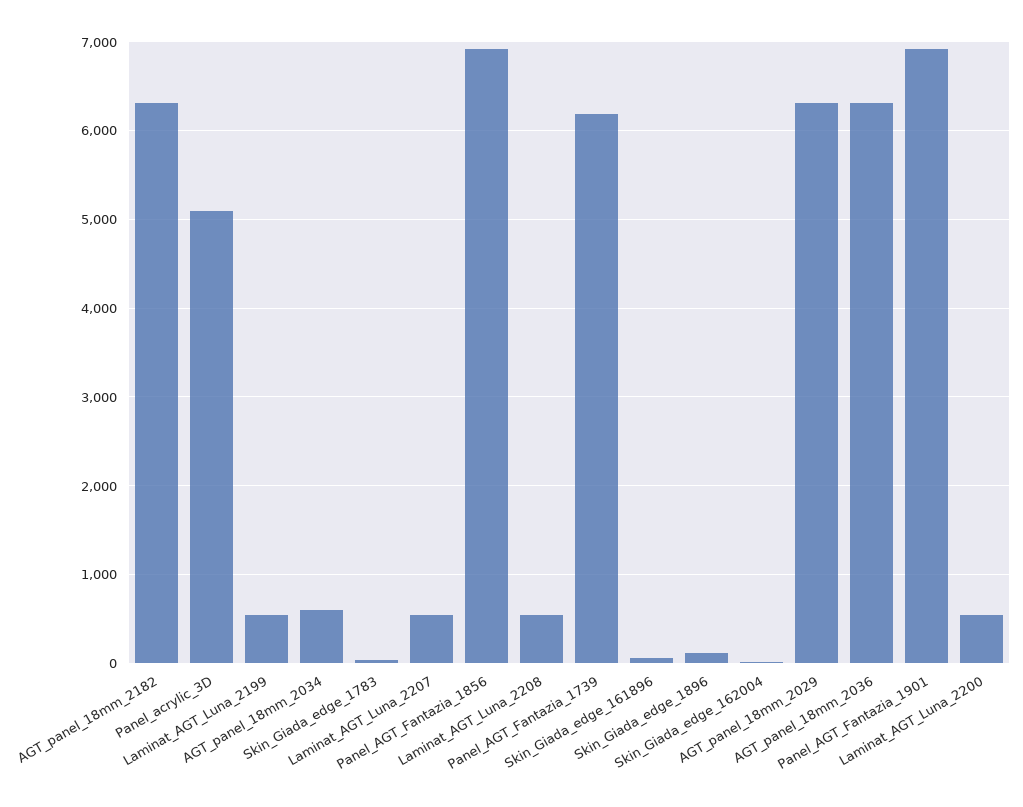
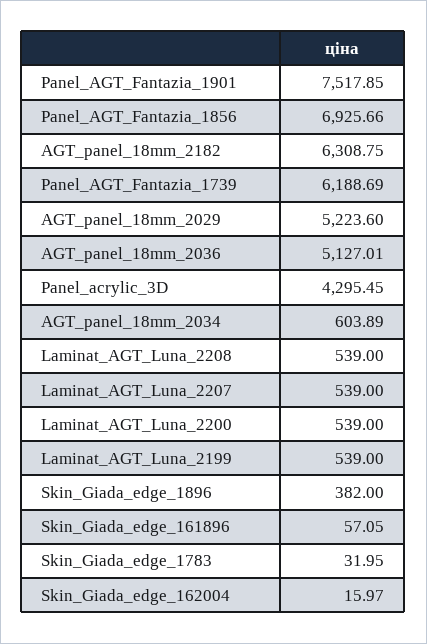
  {
    "AGT_panel_18mm_2182": 6308.75,
-   "Panel_acrylic_3D": 5100,
+   "Panel_acrylic_3D": 4295.45,
    "Laminat_AGT_Luna_2199": 539,
    "AGT_panel_18mm_2034": 603.89,
    "Skin_Giada_edge_1783": 31.95,
    "Laminat_AGT_Luna_2207": 539,
    "Panel_AGT_Fantazia_1856": 6925.66,
    "Laminat_AGT_Luna_2208": 539,
    "Panel_AGT_Fantazia_1739": 6188.69,
    "Skin_Giada_edge_161896": 57.05,
-   "Skin_Giada_edge_1896": 100,
+   "Skin_Giada_edge_1896": 382,
    "Skin_Giada_edge_162004": 15.97,
-   "AGT_panel_18mm_2029": 6300,
+   "AGT_panel_18mm_2029": 5223.6,
-   "AGT_panel_18mm_2036": 6300,
+   "AGT_panel_18mm_2036": 5127.01,
-   "Panel_AGT_Fantazia_1901": 6900,
+   "Panel_AGT_Fantazia_1901": 7517.85,
    "Laminat_AGT_Luna_2200": 539
  }

